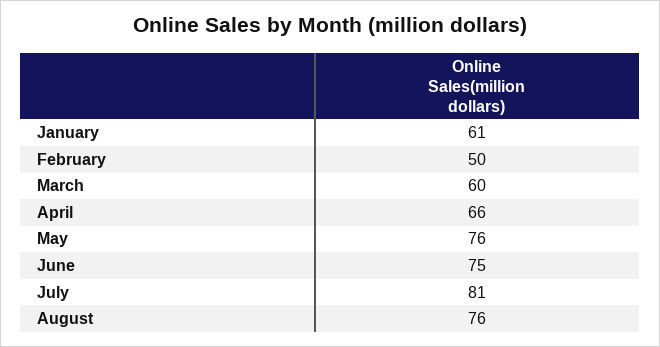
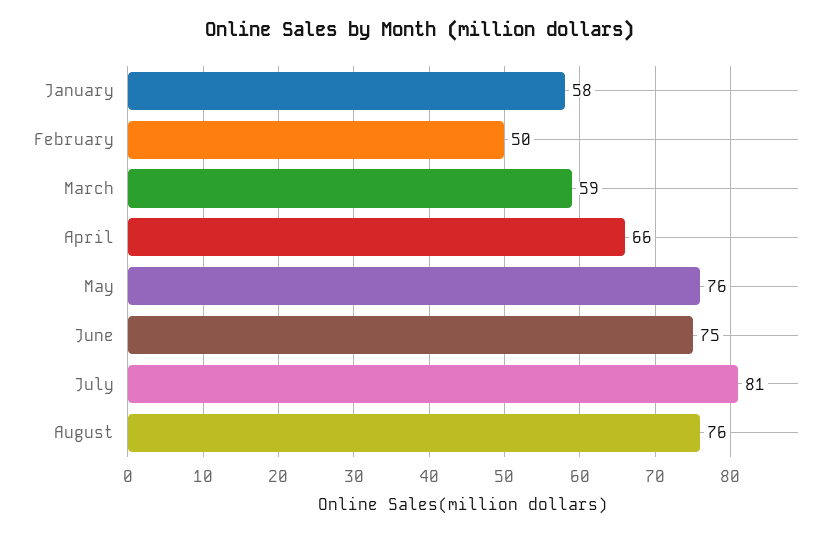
  {
-   "January": 61,
+   "January": 58,
    "February": 50,
-   "March": 60,
+   "March": 59,
    "April": 66,
    "May": 76,
    "June": 75,
    "July": 81,
    "August": 76
  }

